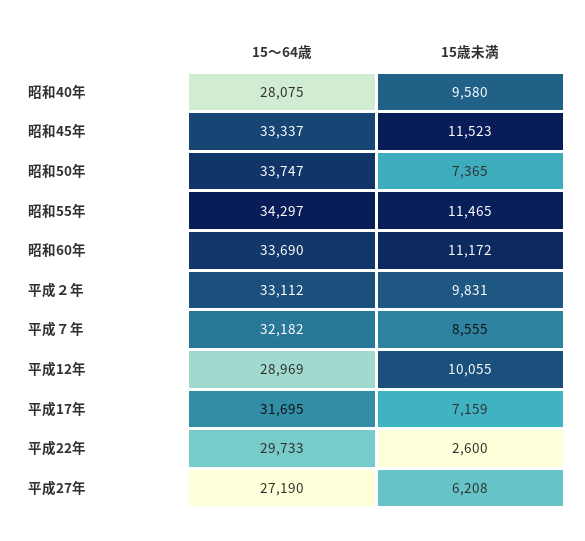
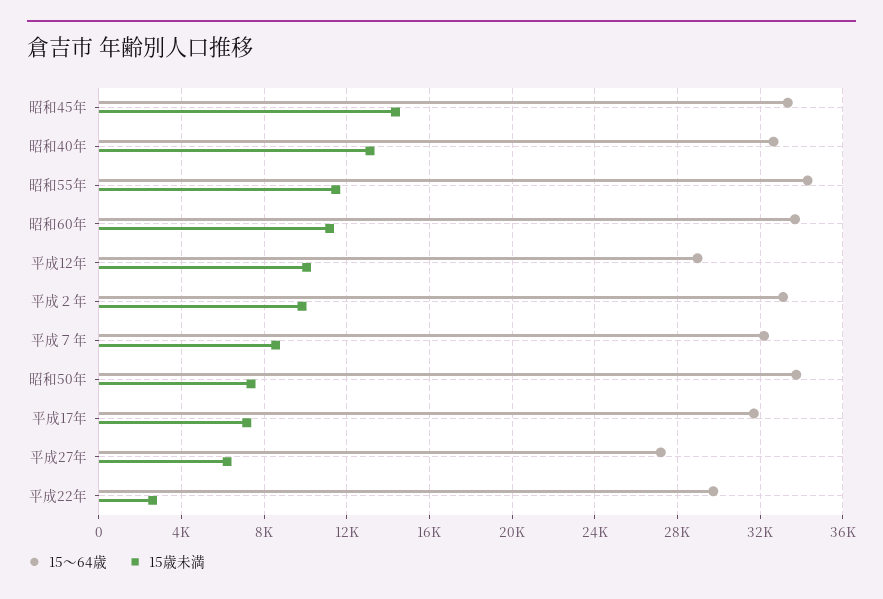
  {
    "15～64歳": {
-     "昭和40年": 28075,
+     "昭和40年": 32500,
      "昭和45年": 33337,
      "昭和50年": 33747,
      "昭和55年": 34297,
      "昭和60年": 33690,
      "平成２年": 33112,
      "平成７年": 32182,
      "平成12年": 28969,
      "平成17年": 31695,
      "平成22年": 29733,
      "平成27年": 27190
    },
    "15歳未満": {
-     "昭和40年": 9580,
+     "昭和40年": 13000,
-     "昭和45年": 11523,
+     "昭和45年": 14500,
      "昭和50年": 7365,
      "昭和55年": 11465,
      "昭和60年": 11172,
      "平成２年": 9831,
      "平成７年": 8555,
      "平成12年": 10055,
      "平成17年": 7159,
      "平成22年": 2600,
      "平成27年": 6208
    }
  }

